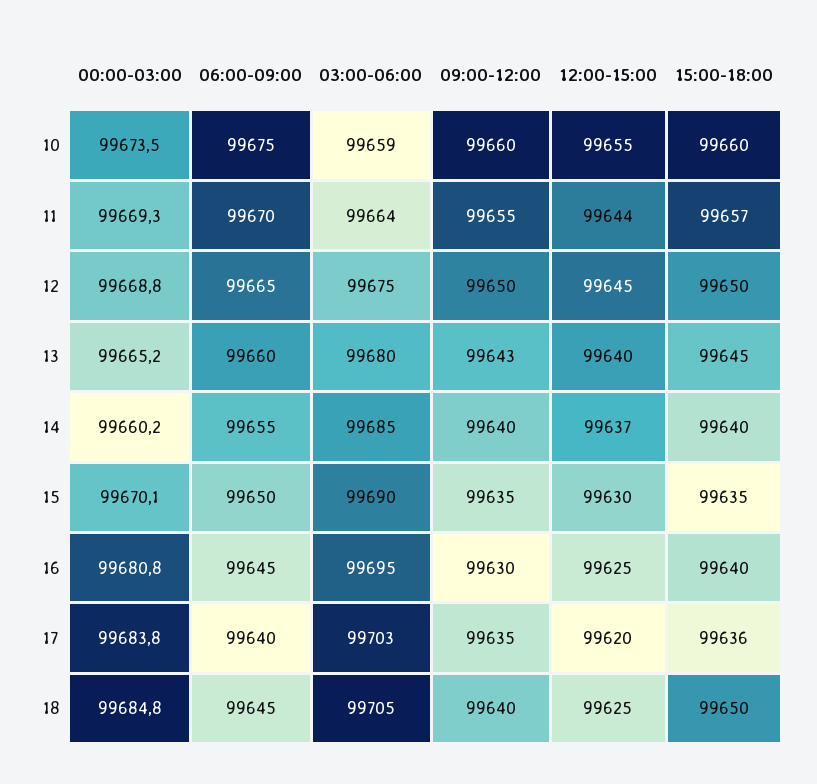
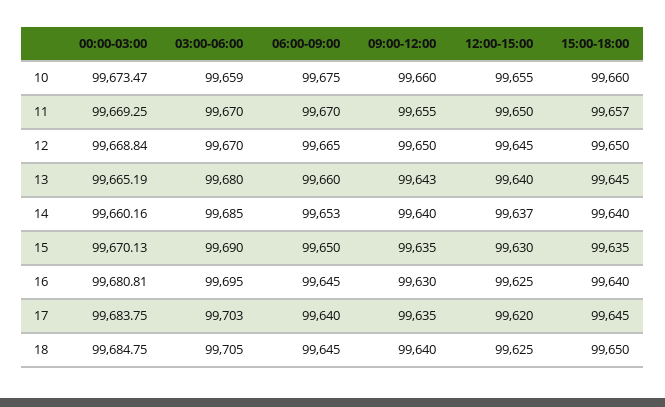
  {
    "00:00-03:00": {
      "10": 99673.47,
      "11": 99669.25,
      "12": 99668.84,
      "13": 99665.19,
      "14": 99660.16,
      "15": 99670.13,
      "16": 99680.81,
      "17": 99683.75,
      "18": 99684.75
    },
    "06:00-09:00": {
      "10": 99675,
      "11": 99670,
      "12": 99665,
      "13": 99660,
-     "14": 99655,
+     "14": 99653,
      "15": 99650,
      "16": 99645,
      "17": 99640,
      "18": 99645
    },
    "03:00-06:00": {
      "10": 99659,
-     "11": 99664,
+     "11": 99670,
-     "12": 99675,
+     "12": 99670,
      "13": 99680,
      "14": 99685,
      "15": 99690,
      "16": 99695,
      "17": 99703,
      "18": 99705
    },
    "09:00-12:00": {
      "10": 99660,
      "11": 99655,
      "12": 99650,
      "13": 99643,
      "14": 99640,
      "15": 99635,
      "16": 99630,
      "17": 99635,
      "18": 99640
    },
    "12:00-15:00": {
      "10": 99655,
-     "11": 99644,
+     "11": 99650,
      "12": 99645,
      "13": 99640,
      "14": 99637,
      "15": 99630,
      "16": 99625,
      "17": 99620,
      "18": 99625
    },
    "15:00-18:00": {
      "10": 99660,
      "11": 99657,
      "12": 99650,
      "13": 99645,
      "14": 99640,
      "15": 99635,
      "16": 99640,
-     "17": 99636,
+     "17": 99645,
      "18": 99650
    }
  }

